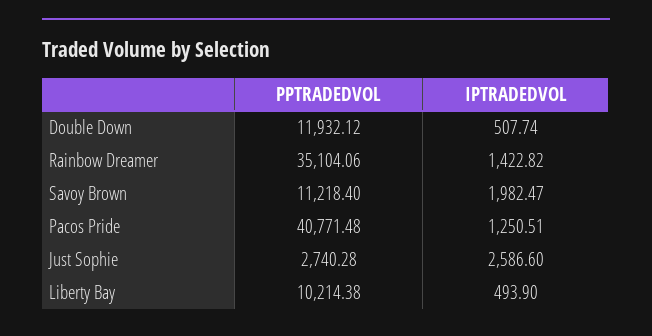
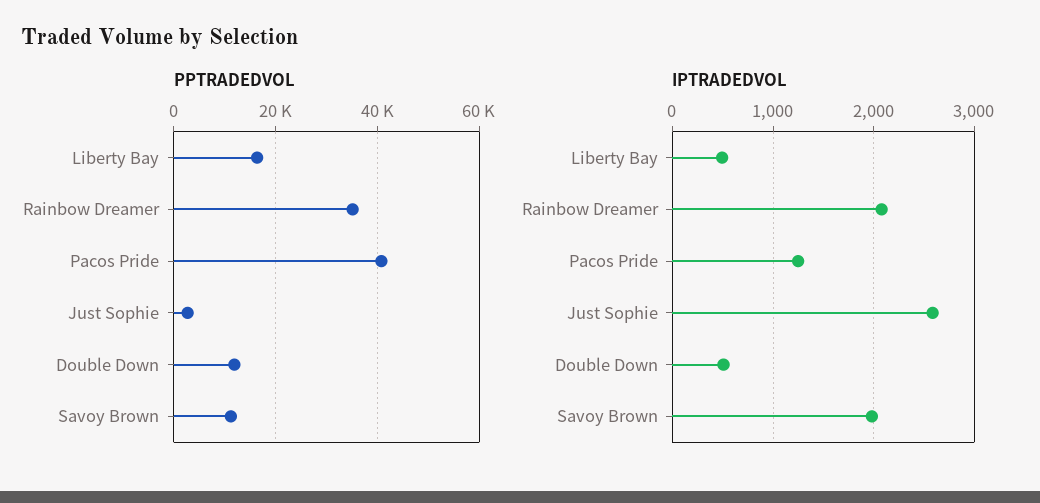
  {
    "PPTRADEDVOL": {
      "Double Down": 11932.12,
      "Rainbow Dreamer": 35104.06,
      "Savoy Brown": 11218.4,
      "Pacos Pride": 40771.48,
      "Just Sophie": 2740.28,
-     "Liberty Bay": 10214.38
+     "Liberty Bay": 16000
    },
    "IPTRADEDVOL": {
      "Double Down": 507.74,
-     "Rainbow Dreamer": 1422.82,
+     "Rainbow Dreamer": 2100,
      "Savoy Brown": 1982.47,
      "Pacos Pride": 1250.51,
      "Just Sophie": 2586.6,
      "Liberty Bay": 493.9
    }
  }

